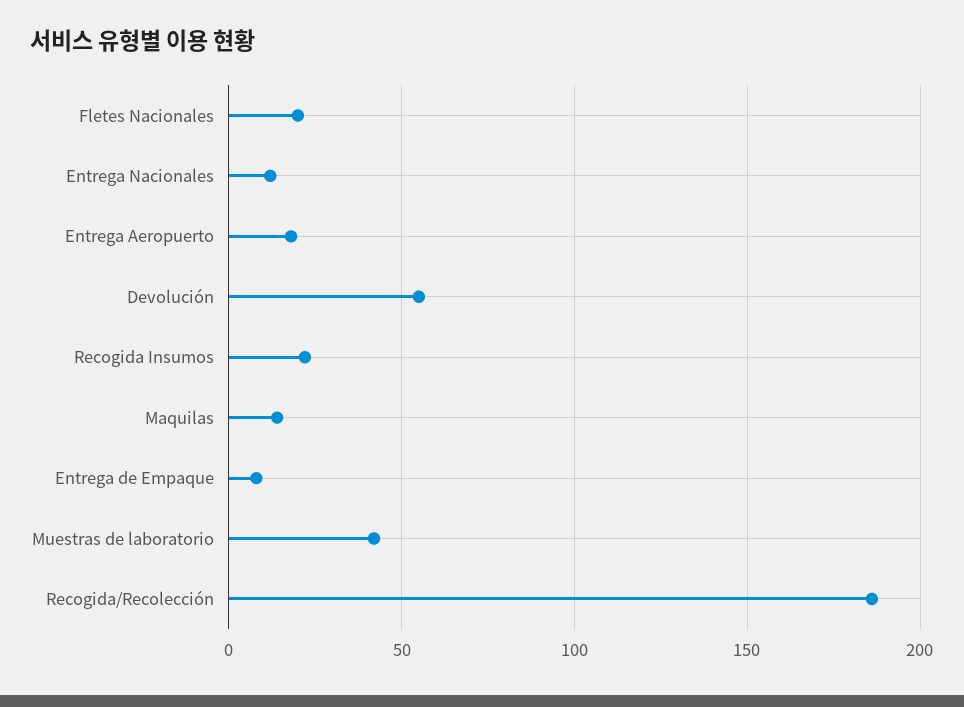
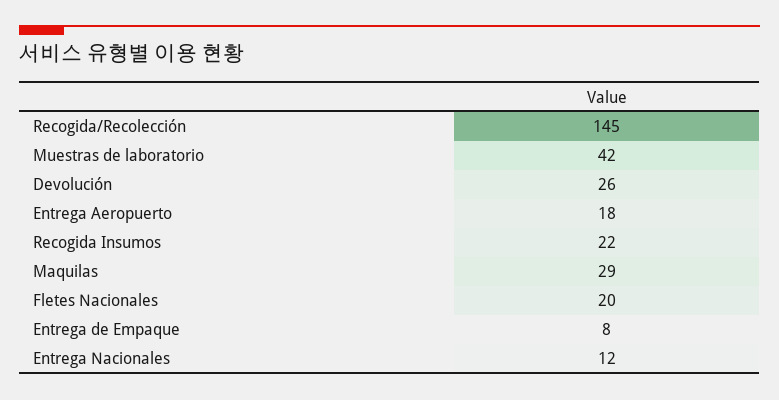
  {
    "Fletes Nacionales": 20,
    "Entrega Nacionales": 12,
    "Entrega Aeropuerto": 18,
-   "Devolución": 55,
+   "Devolución": 26,
    "Recogida Insumos": 22,
-   "Maquilas": 15,
+   "Maquilas": 29,
    "Entrega de Empaque": 8,
    "Muestras de laboratorio": 42,
-   "Recogida/Recolección": 185
+   "Recogida/Recolección": 145
  }

